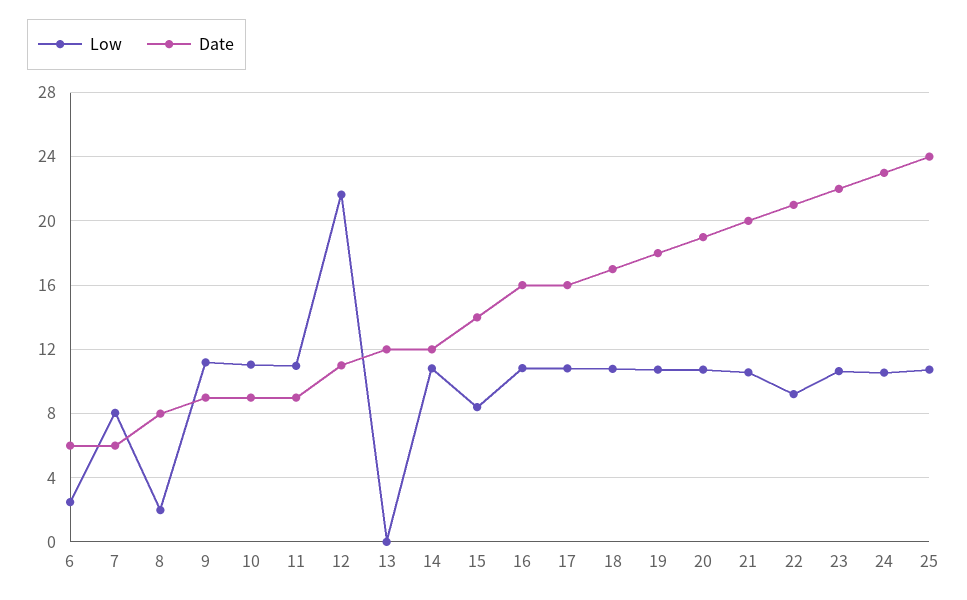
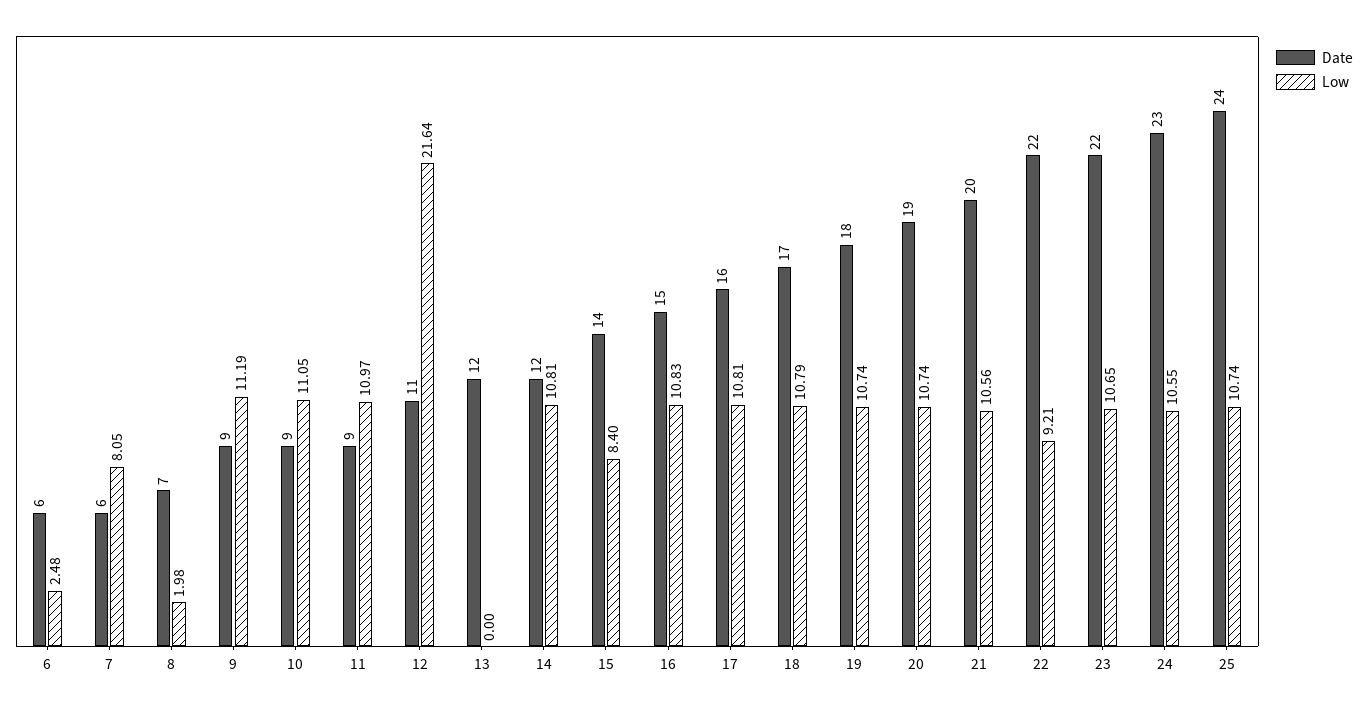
  {
    "Low": {
      "6": 2.48,
      "7": 8.05,
      "8": 1.98,
      "9": 11.19,
      "10": 11.05,
      "11": 10.97,
      "12": 21.64,
      "13": 0,
      "14": 10.81,
      "15": 8.4,
      "16": 10.83,
      "17": 10.81,
      "18": 10.79,
      "19": 10.74,
      "20": 10.74,
      "21": 10.56,
      "22": 9.21,
      "23": 10.65,
      "24": 10.55,
      "25": 10.74
    },
    "Date": {
      "6": 6,
      "7": 6,
-     "8": 8,
+     "8": 7,
      "9": 9,
      "10": 9,
      "11": 9,
      "12": 11,
      "13": 12,
      "14": 12,
      "15": 14,
-     "16": 16,
+     "16": 15,
      "17": 16,
      "18": 17,
      "19": 18,
      "20": 19,
      "21": 20,
-     "22": 21,
+     "22": 22,
      "23": 22,
      "24": 23,
      "25": 24
    }
  }

